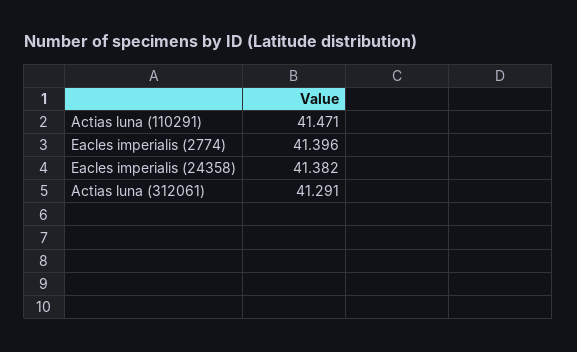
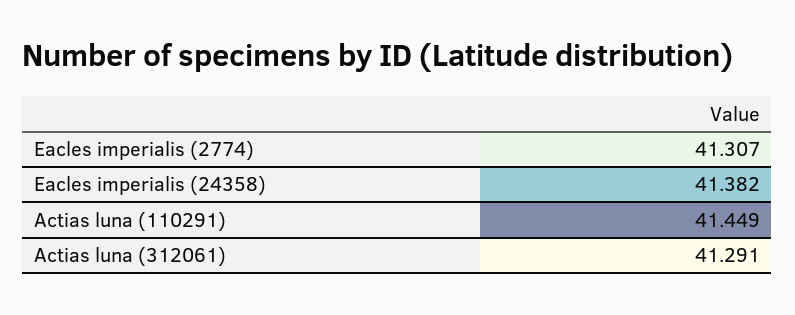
  {
-   "Actias luna (110291)": 41.471,
+   "Actias luna (110291)": 41.449,
-   "Eacles imperialis (2774)": 41.396,
+   "Eacles imperialis (2774)": 41.307,
    "Eacles imperialis (24358)": 41.382,
    "Actias luna (312061)": 41.291
  }

